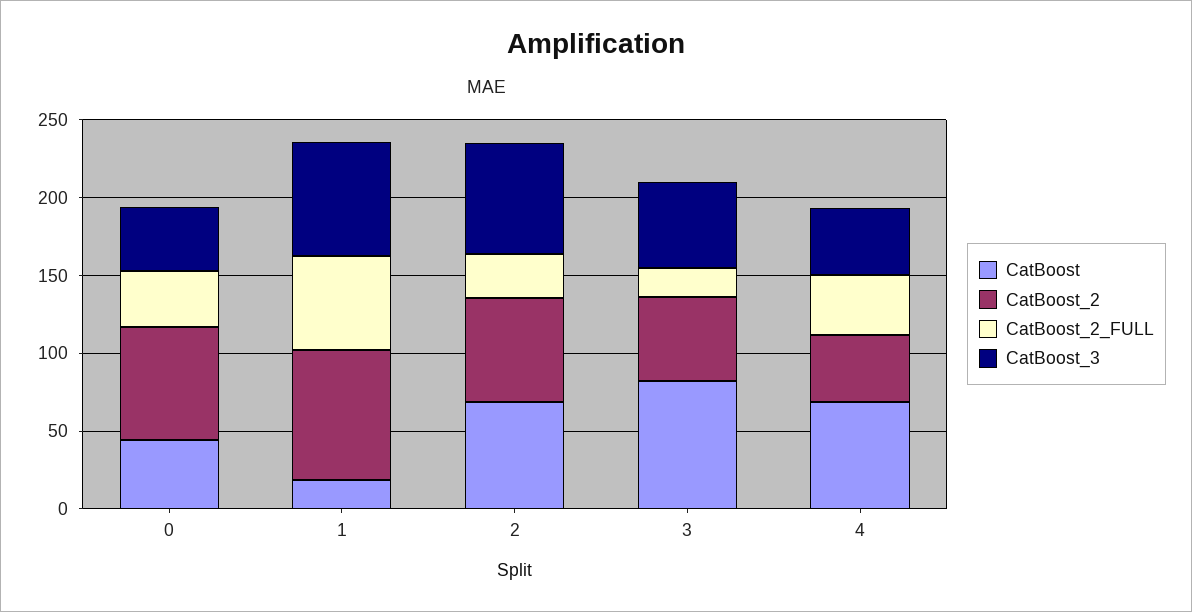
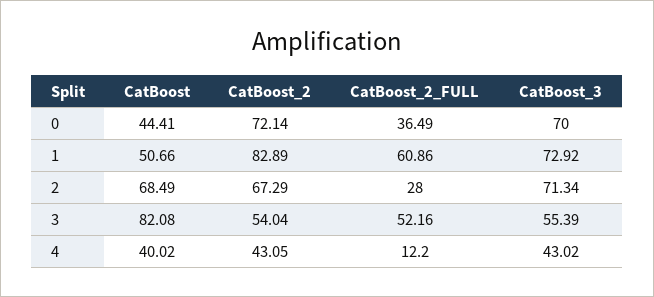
  {
    "CatBoost": {
      "0": 44.41,
-     "1": 20,
+     "1": 50.66,
      "2": 68.49,
      "3": 82.08,
-     "4": 70
+     "4": 40.02
    },
    "CatBoost_2": {
      "0": 72.14,
      "1": 82.89,
      "2": 67.29,
      "3": 54.04,
      "4": 43.05
    },
    "CatBoost_2_FULL": {
      "0": 36.49,
      "1": 60.86,
      "2": 28,
-     "3": 20,
+     "3": 52.16,
-     "4": 40
+     "4": 12.2
    },
    "CatBoost_3": {
-     "0": 40,
+     "0": 70,
      "1": 72.92,
      "2": 71.34,
      "3": 55.39,
      "4": 43.02
    }
  }

